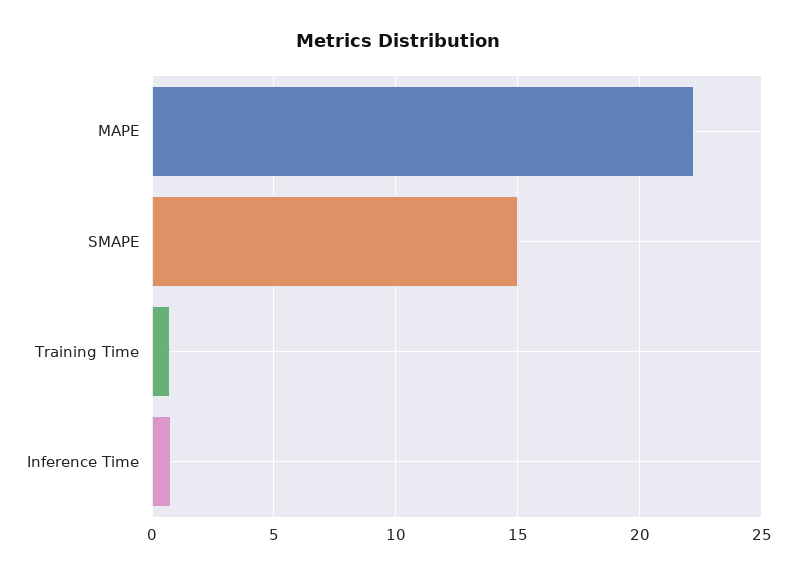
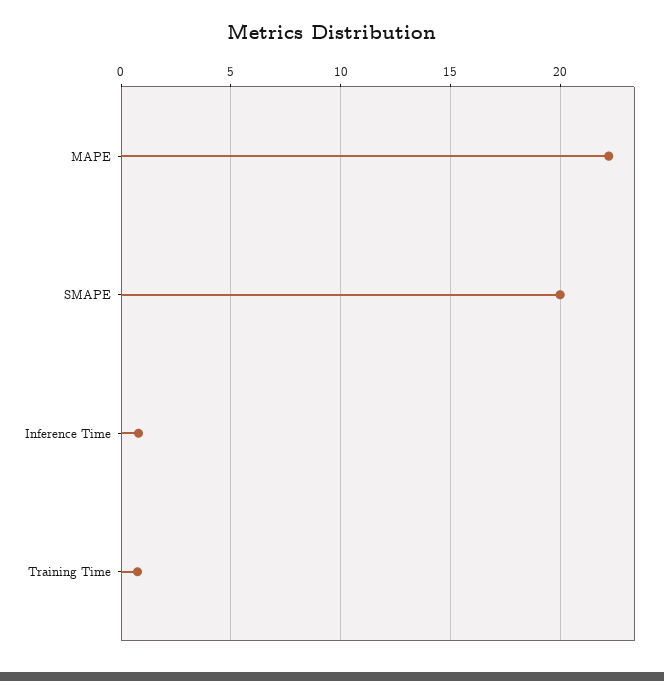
  {
    "MAPE": 22,
-   "SMAPE": 15,
+   "SMAPE": 20,
    "Training Time": 0.5,
    "Inference Time": 1
  }

